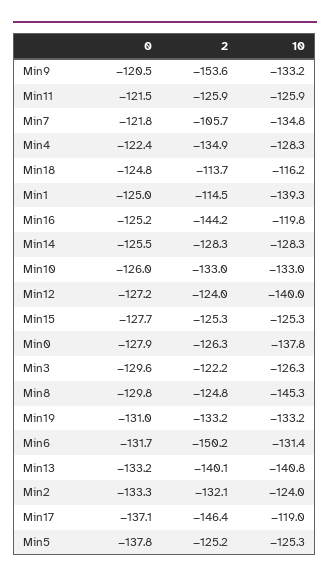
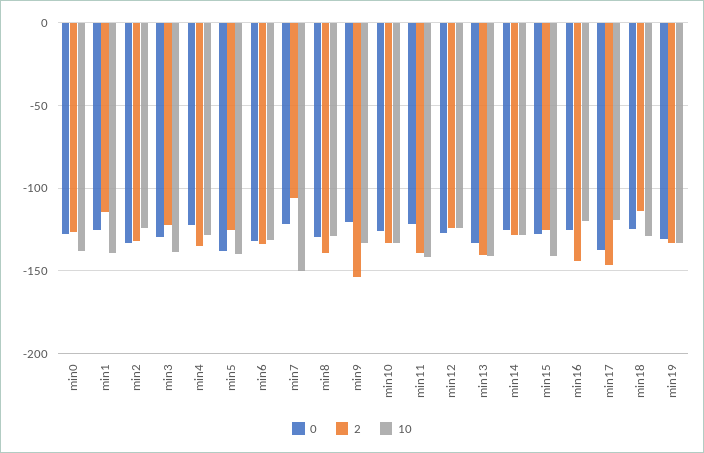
  {
    "0": {
      "Min9": -120.5,
      "Min11": -121.5,
      "Min7": -121.8,
      "Min4": -122.4,
      "Min18": -124.8,
      "Min1": -125,
      "Min16": -125.2,
      "Min14": -125.5,
      "Min10": -126,
      "Min12": -127.2,
      "Min15": -127.7,
      "Min0": -127.9,
      "Min3": -129.6,
      "Min8": -129.8,
      "Min19": -131,
      "Min6": -131.7,
      "Min13": -133.2,
      "Min2": -133.3,
      "Min17": -137.1,
      "Min5": -137.8
    },
    "2": {
      "Min9": -153.6,
-     "Min11": -125.9,
+     "Min11": -140,
      "Min7": -105.7,
      "Min4": -134.9,
      "Min18": -113.7,
      "Min1": -114.5,
      "Min16": -144.2,
      "Min14": -128.3,
      "Min10": -133,
      "Min12": -124,
      "Min15": -125.3,
      "Min0": -126.3,
      "Min3": -122.2,
-     "Min8": -124.8,
+     "Min8": -140,
      "Min19": -133.2,
-     "Min6": -150.2,
+     "Min6": -135,
      "Min13": -140.1,
      "Min2": -132.1,
      "Min17": -146.4,
      "Min5": -125.2
    },
    "10": {
      "Min9": -133.2,
-     "Min11": -125.9,
+     "Min11": -140,
-     "Min7": -134.8,
+     "Min7": -150,
      "Min4": -128.3,
-     "Min18": -116.2,
+     "Min18": -130,
      "Min1": -139.3,
      "Min16": -119.8,
      "Min14": -128.3,
      "Min10": -133,
-     "Min12": -140,
+     "Min12": -125,
-     "Min15": -125.3,
+     "Min15": -140,
      "Min0": -137.8,
-     "Min3": -126.3,
+     "Min3": -140,
-     "Min8": -145.3,
+     "Min8": -130,
      "Min19": -133.2,
      "Min6": -131.4,
      "Min13": -140.8,
      "Min2": -124,
      "Min17": -119,
-     "Min5": -125.3
+     "Min5": -140
    }
  }

